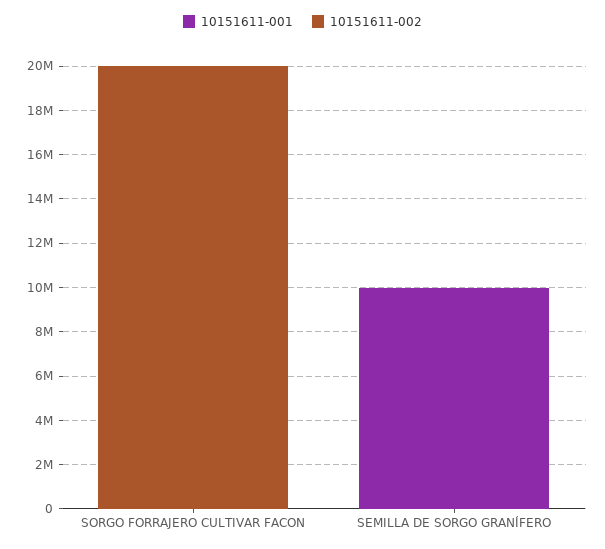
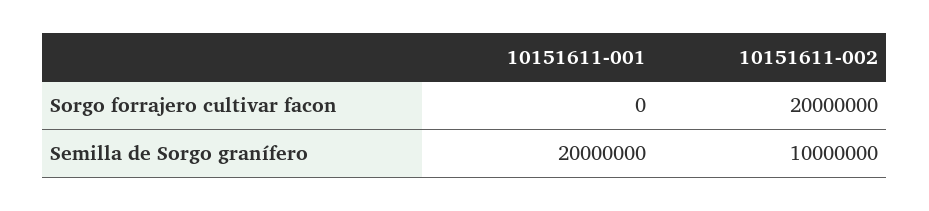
  {
    "10151611-001": {
      "SORGO FORRAJERO CULTIVAR FACON": 0,
-     "SEMILLA DE SORGO GRANÍFERO": 10000000
+     "SEMILLA DE SORGO GRANÍFERO": 20000000
    },
    "10151611-002": {
      "SORGO FORRAJERO CULTIVAR FACON": 20000000,
-     "SEMILLA DE SORGO GRANÍFERO": 0
+     "SEMILLA DE SORGO GRANÍFERO": 10000000
    }
  }

